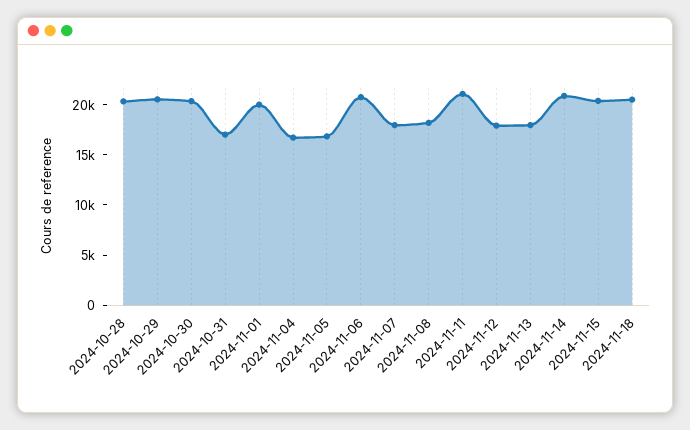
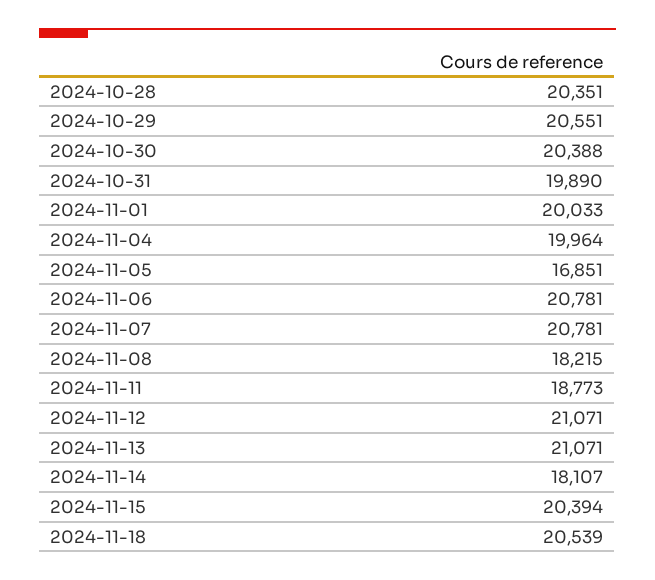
  {
    "2024-10-28": 20351,
    "2024-10-29": 20551,
    "2024-10-30": 20388,
-   "2024-10-31": 17000,
+   "2024-10-31": 19890,
    "2024-11-01": 20033,
-   "2024-11-04": 17000,
+   "2024-11-04": 19964,
    "2024-11-05": 16851,
    "2024-11-06": 20781,
-   "2024-11-07": 18000,
+   "2024-11-07": 20781,
    "2024-11-08": 18215,
-   "2024-11-11": 21000,
+   "2024-11-11": 18773,
-   "2024-11-12": 18000,
+   "2024-11-12": 21071,
-   "2024-11-13": 18000,
+   "2024-11-13": 21071,
-   "2024-11-14": 21000,
+   "2024-11-14": 18107,
    "2024-11-15": 20394,
    "2024-11-18": 20539
  }

